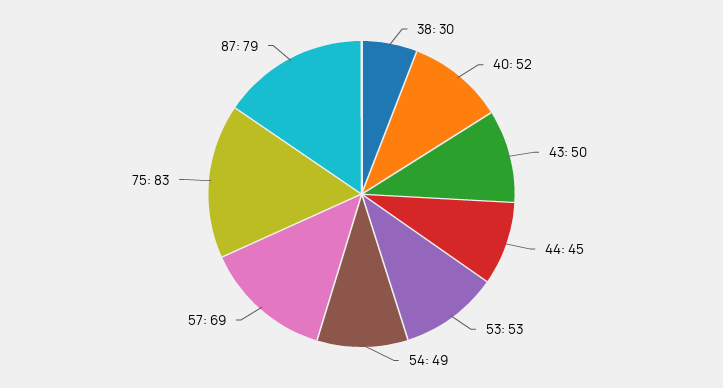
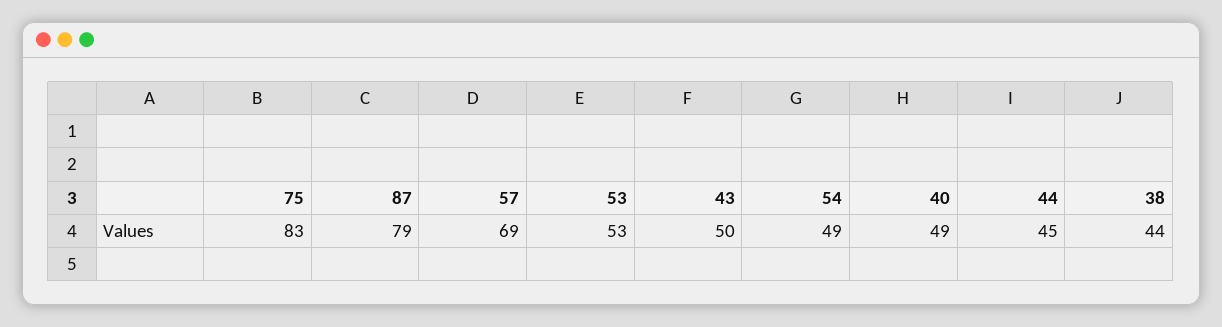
  {
-   "38": 30,
+   "38": 44,
-   "40": 52,
+   "40": 49,
    "43": 50,
    "44": 45,
    "53": 53,
    "54": 49,
    "57": 69,
    "75": 83,
    "87": 79
  }

